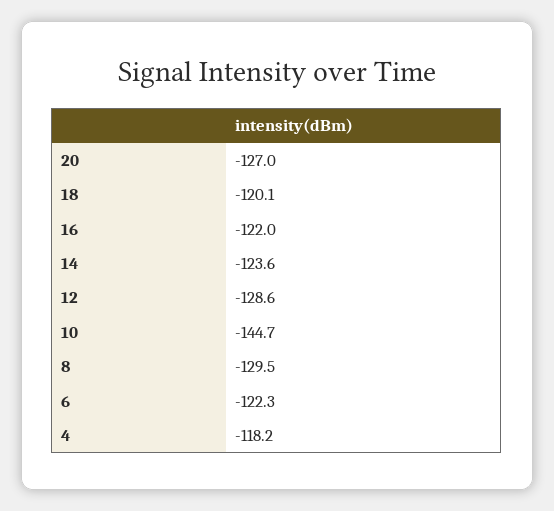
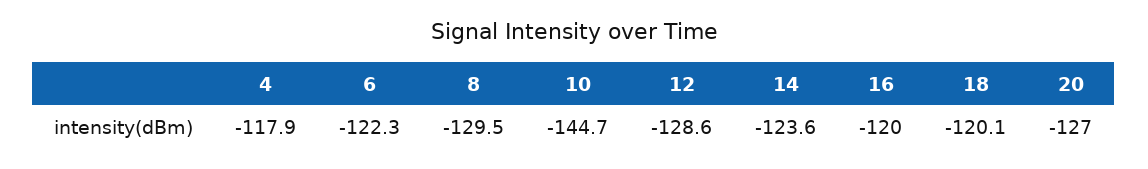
  {
    "20": -127,
    "18": -120.1,
-   "16": -122,
+   "16": -120,
    "14": -123.6,
    "12": -128.6,
    "10": -144.7,
    "8": -129.5,
    "6": -122.3,
-   "4": -118.2
+   "4": -117.9
  }

